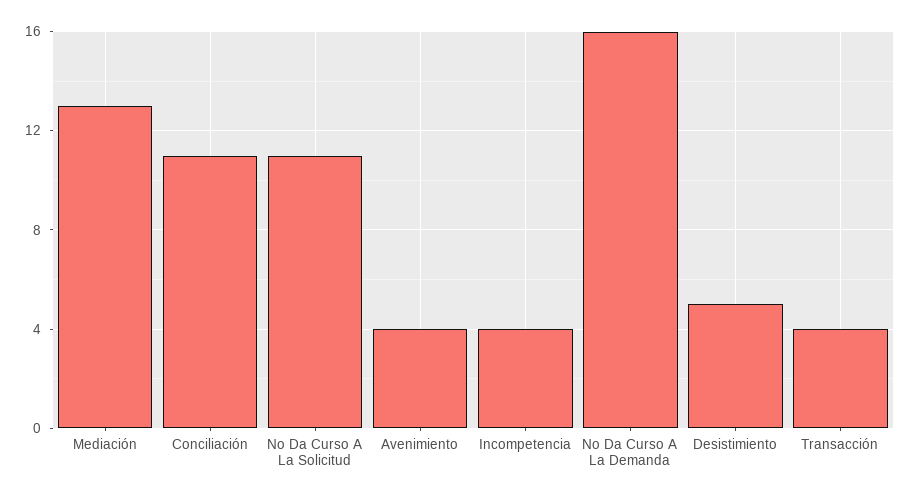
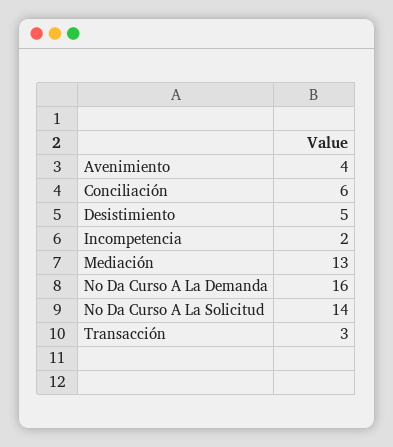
  {
    "Mediación": 13,
-   "Conciliación": 11,
+   "Conciliación": 6,
-   "No Da Curso A La Solicitud": 11,
+   "No Da Curso A La Solicitud": 14,
    "Avenimiento": 4,
-   "Incompetencia": 4,
+   "Incompetencia": 2,
    "No Da Curso A La Demanda": 16,
    "Desistimiento": 5,
-   "Transacción": 4
+   "Transacción": 3
  }

